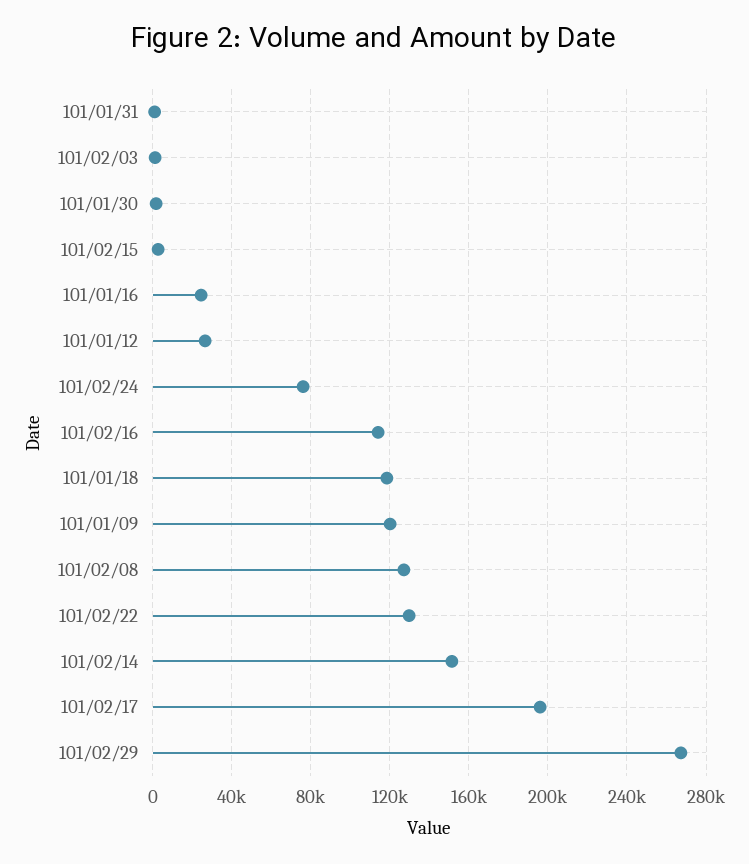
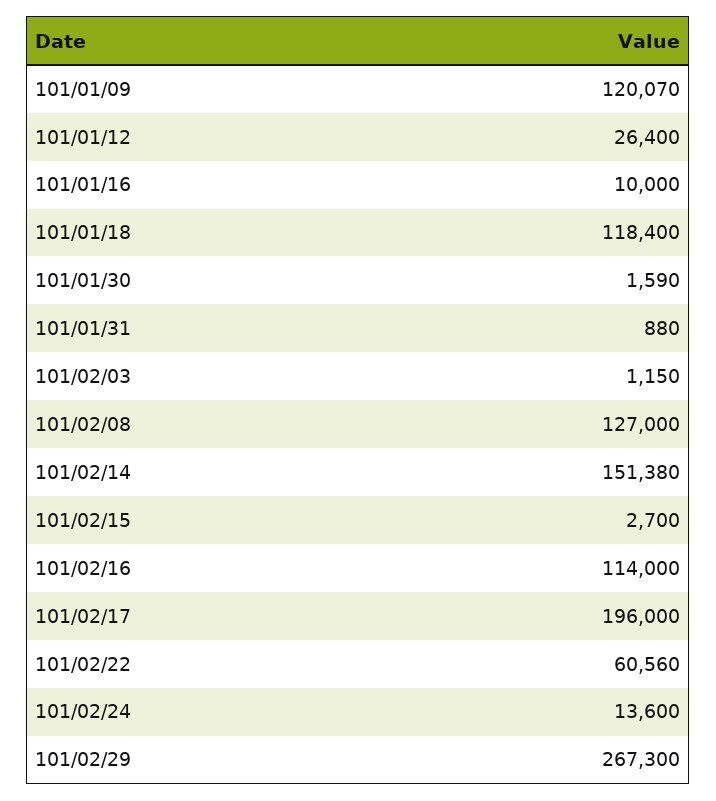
  {
    "101/01/31": 880,
    "101/02/03": 1150,
    "101/01/30": 1590,
    "101/02/15": 2700,
-   "101/01/16": 25000,
+   "101/01/16": 10000,
    "101/01/12": 26400,
-   "101/02/24": 75000,
+   "101/02/24": 13600,
    "101/02/16": 114000,
    "101/01/18": 118400,
    "101/01/09": 120070,
    "101/02/08": 127000,
-   "101/02/22": 130000,
+   "101/02/22": 60560,
    "101/02/14": 151380,
    "101/02/17": 196000,
    "101/02/29": 267300
  }

